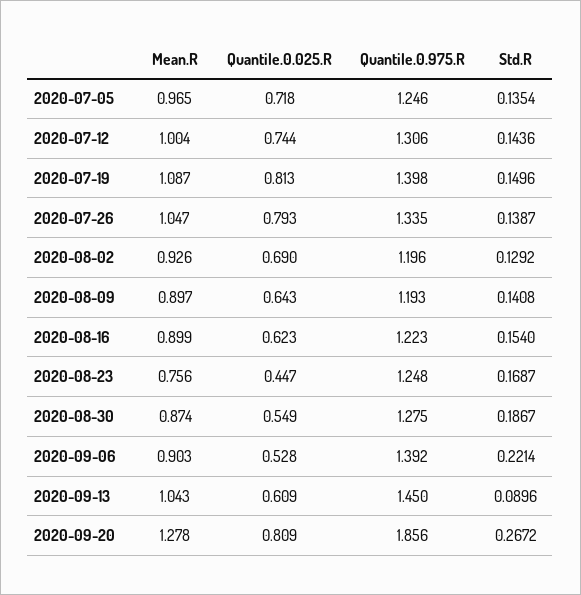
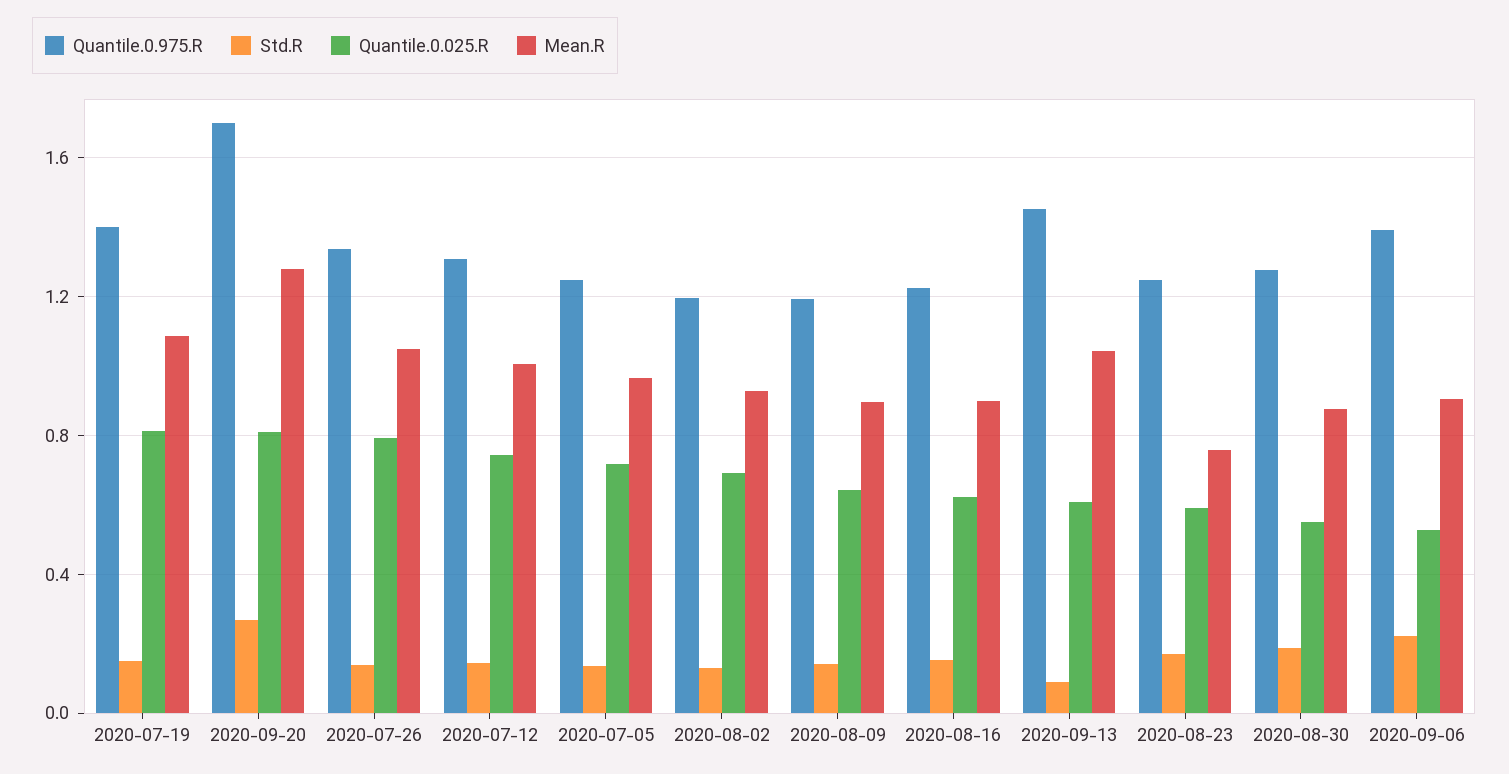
  {
    "Mean.R": {
      "2020-07-05": 0.965,
      "2020-07-12": 1.004,
      "2020-07-19": 1.087,
      "2020-07-26": 1.047,
      "2020-08-02": 0.926,
      "2020-08-09": 0.897,
      "2020-08-16": 0.899,
      "2020-08-23": 0.756,
      "2020-08-30": 0.874,
      "2020-09-06": 0.903,
      "2020-09-13": 1.043,
      "2020-09-20": 1.278
    },
    "Quantile.0.025.R": {
      "2020-07-05": 0.718,
      "2020-07-12": 0.744,
      "2020-07-19": 0.813,
      "2020-07-26": 0.793,
      "2020-08-02": 0.69,
      "2020-08-09": 0.643,
      "2020-08-16": 0.623,
-     "2020-08-23": 0.447,
+     "2020-08-23": 0.6,
      "2020-08-30": 0.549,
      "2020-09-06": 0.528,
      "2020-09-13": 0.609,
      "2020-09-20": 0.809
    },
    "Quantile.0.975.R": {
      "2020-07-05": 1.246,
      "2020-07-12": 1.306,
      "2020-07-19": 1.398,
      "2020-07-26": 1.335,
      "2020-08-02": 1.196,
      "2020-08-09": 1.193,
      "2020-08-16": 1.223,
      "2020-08-23": 1.248,
      "2020-08-30": 1.275,
      "2020-09-06": 1.392,
      "2020-09-13": 1.45,
-     "2020-09-20": 1.856
+     "2020-09-20": 1.7
    },
    "Std.R": {
      "2020-07-05": 0.1354,
      "2020-07-12": 0.1436,
      "2020-07-19": 0.1496,
      "2020-07-26": 0.1387,
      "2020-08-02": 0.1292,
      "2020-08-09": 0.1408,
      "2020-08-16": 0.154,
      "2020-08-23": 0.1687,
      "2020-08-30": 0.1867,
      "2020-09-06": 0.2214,
      "2020-09-13": 0.0896,
      "2020-09-20": 0.2672
    }
  }

